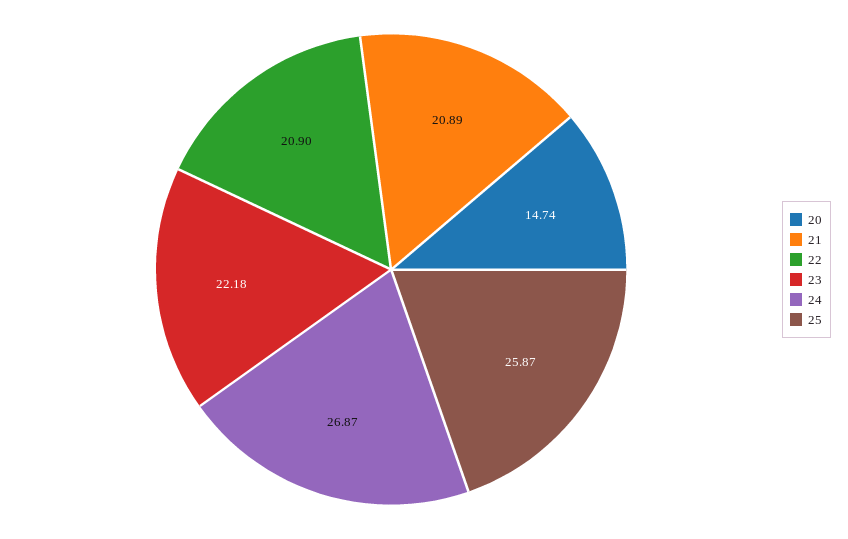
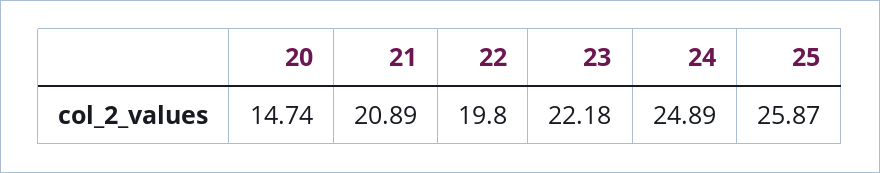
  {
    "20": 14.74,
    "21": 20.89,
-   "22": 20.9,
+   "22": 19.8,
    "23": 22.18,
-   "24": 26.87,
+   "24": 24.89,
    "25": 25.87
  }

